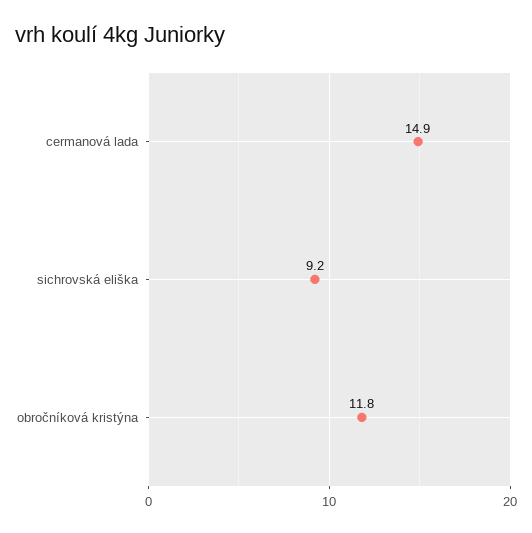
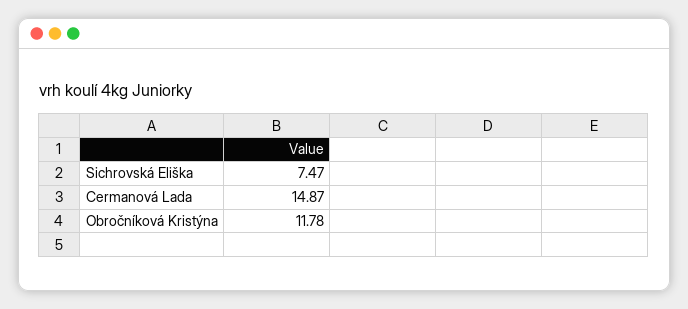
  {
    "cermanová lada": 14.87,
-   "sichrovská eliška": 9.2,
+   "sichrovská eliška": 7.47,
    "obročníková kristýna": 11.78
  }

